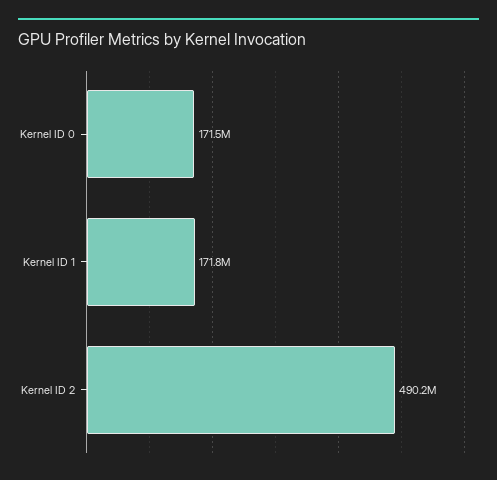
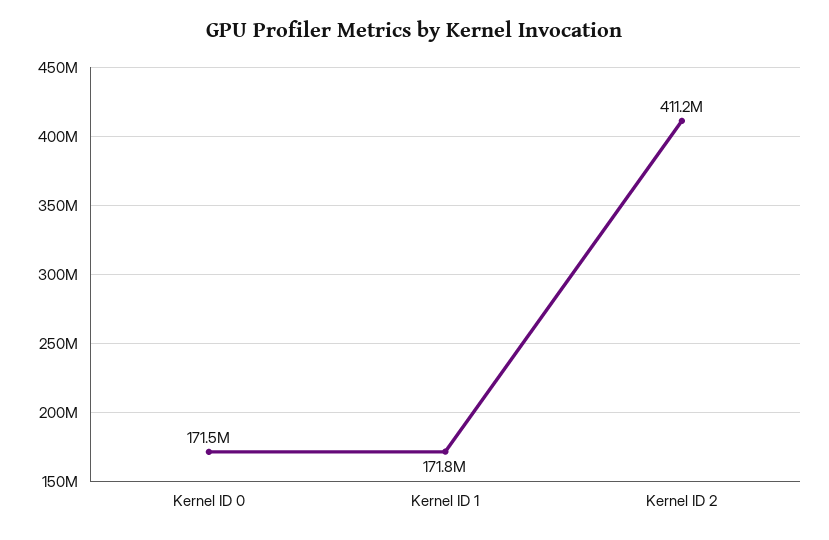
  {
    "Kernel ID 0": 171500000,
    "Kernel ID 1": 171800000,
-   "Kernel ID 2": 490200000
+   "Kernel ID 2": 411200000
  }

